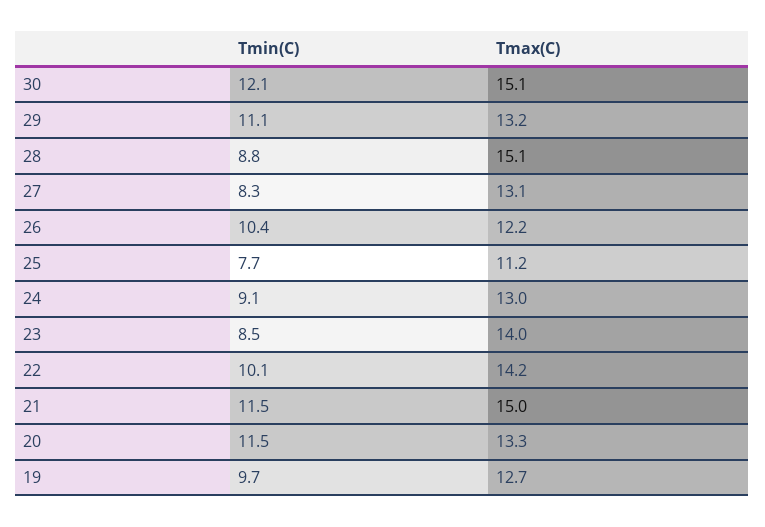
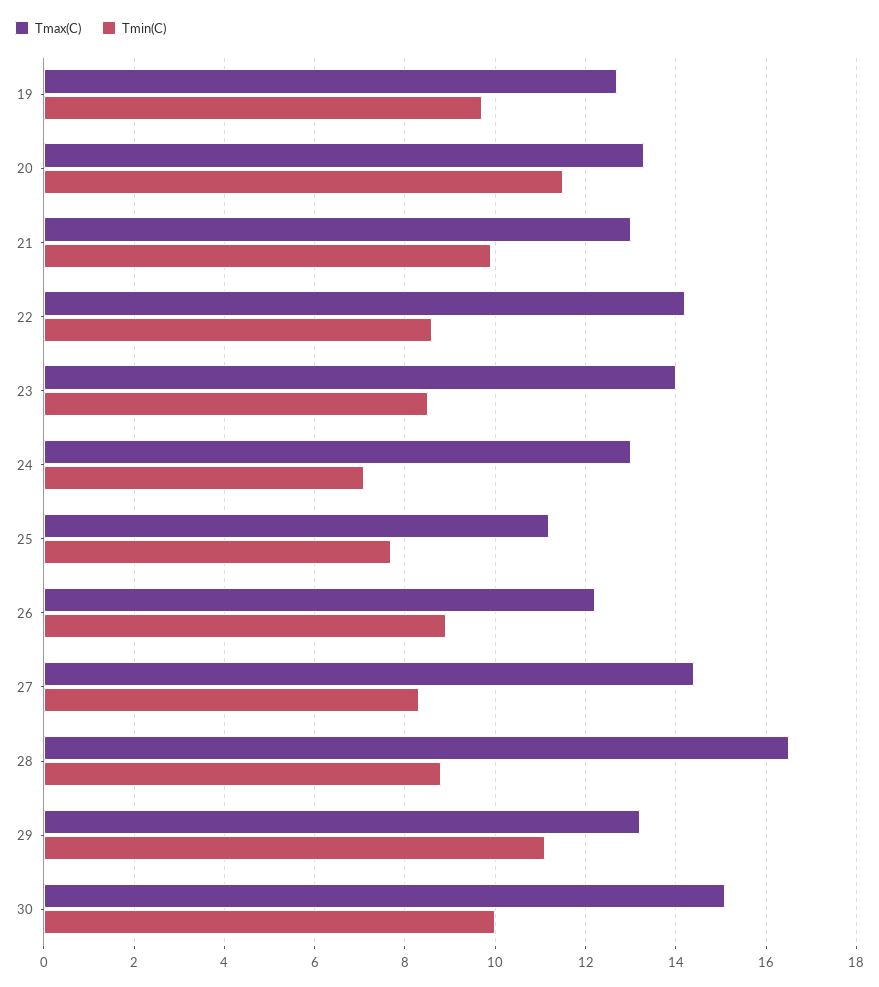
  {
    "Tmin(C)": {
-     "30": 12.1,
+     "30": 10,
      "29": 11.1,
      "28": 8.8,
      "27": 8.3,
-     "26": 10.4,
+     "26": 9,
      "25": 7.7,
-     "24": 9.1,
+     "24": 7,
      "23": 8.5,
-     "22": 10.1,
+     "22": 8.5,
-     "21": 11.5,
+     "21": 10,
      "20": 11.5,
      "19": 9.7
    },
    "Tmax(C)": {
      "30": 15.1,
      "29": 13.2,
-     "28": 15.1,
+     "28": 16.5,
-     "27": 13.1,
+     "27": 14.5,
      "26": 12.2,
      "25": 11.2,
      "24": 13,
      "23": 14,
      "22": 14.2,
-     "21": 15,
+     "21": 13,
      "20": 13.3,
      "19": 12.7
    }
  }

